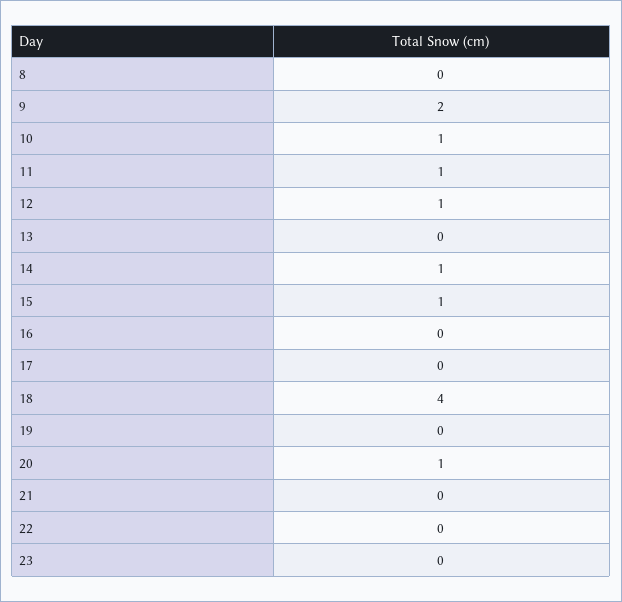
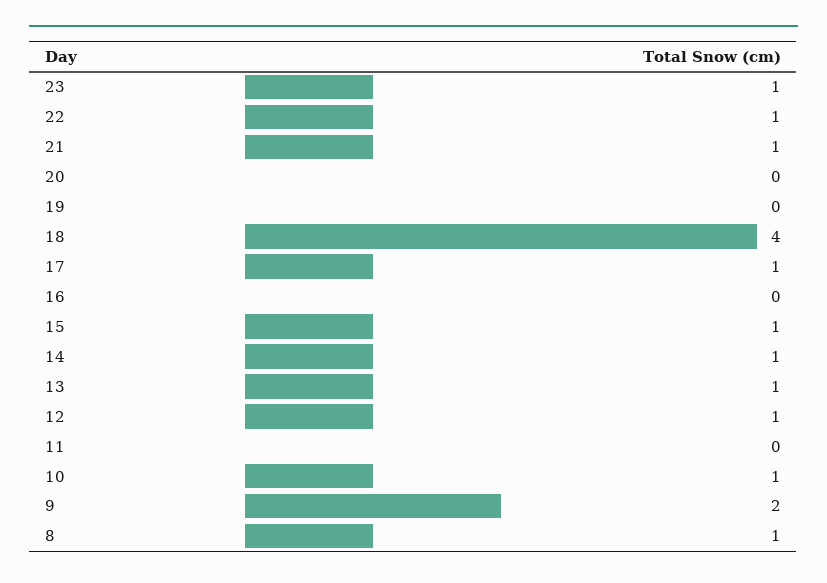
  {
-   "8": 0,
+   "8": 1,
    "9": 2,
    "10": 1,
-   "11": 1,
+   "11": 0,
    "12": 1,
-   "13": 0,
+   "13": 1,
    "14": 1,
    "15": 1,
    "16": 0,
-   "17": 0,
+   "17": 1,
    "18": 4,
    "19": 0,
-   "20": 1,
+   "20": 0,
-   "21": 0,
+   "21": 1,
-   "22": 0,
+   "22": 1,
-   "23": 0
+   "23": 1
  }

